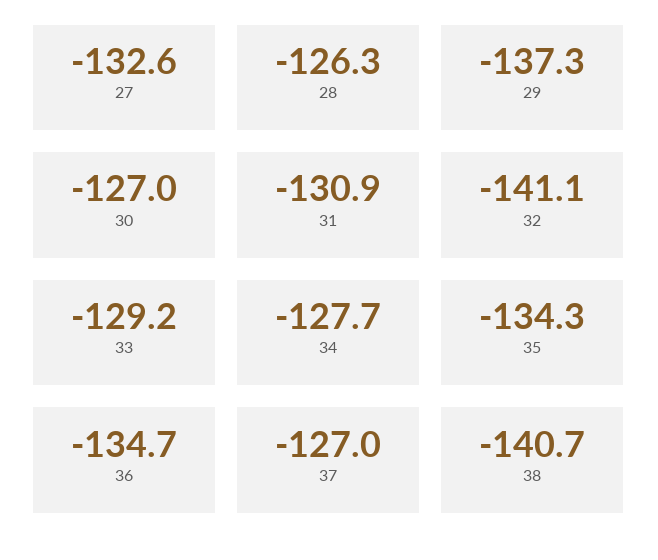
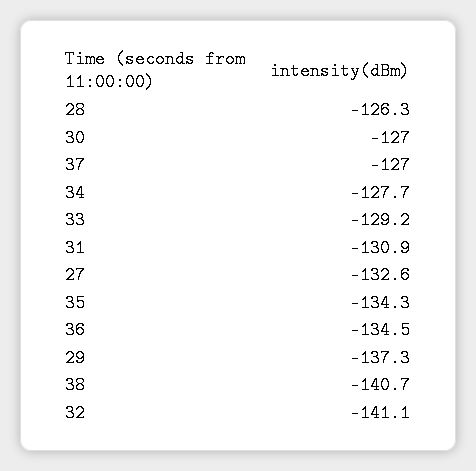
  {
    "27": -132.6,
    "28": -126.3,
    "29": -137.3,
    "30": -127,
    "31": -130.9,
    "32": -141.1,
    "33": -129.2,
    "34": -127.7,
    "35": -134.3,
-   "36": -134.7,
+   "36": -134.5,
    "37": -127,
    "38": -140.7
  }

